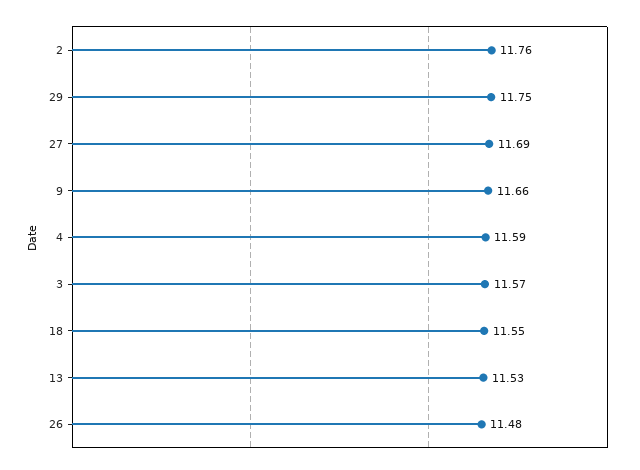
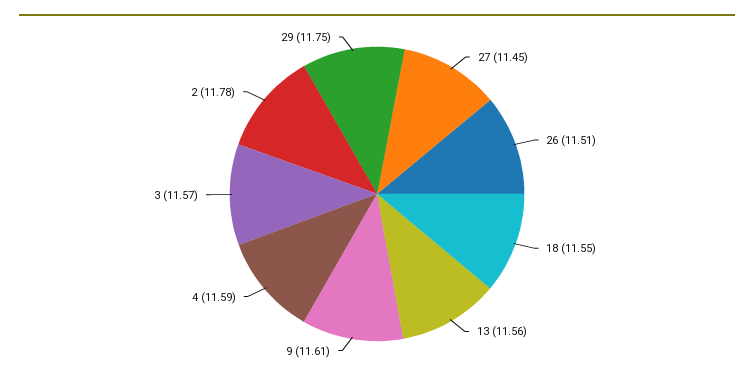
  {
-   "2": 11.76,
+   "2": 11.78,
    "29": 11.75,
-   "27": 11.69,
+   "27": 11.45,
-   "9": 11.66,
+   "9": 11.61,
    "4": 11.59,
    "3": 11.57,
    "18": 11.55,
-   "13": 11.53,
+   "13": 11.56,
-   "26": 11.48
+   "26": 11.51
  }

